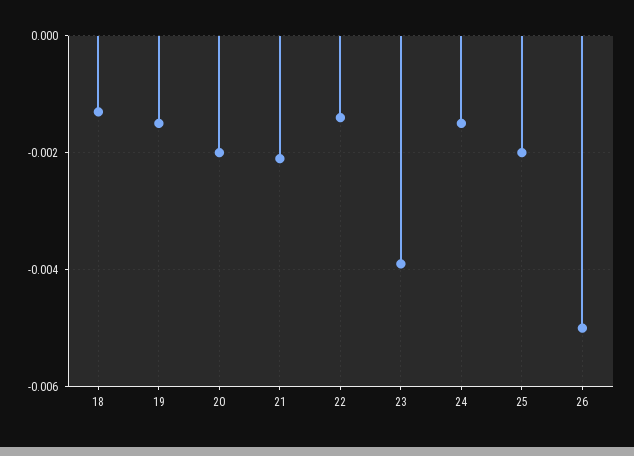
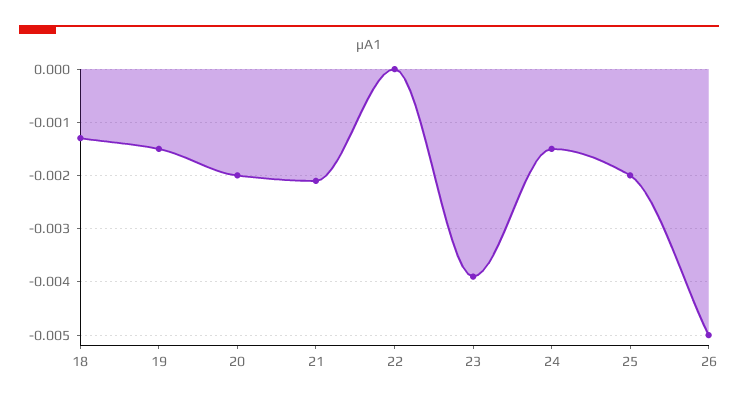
  {
    "18": -0.0015,
    "19": -0.0015,
    "20": -0.002,
    "21": -0.002,
-   "22": -0.0015,
+   "22": 0,
    "23": -0.004,
    "24": -0.0015,
    "25": -0.002,
    "26": -0.005
  }

